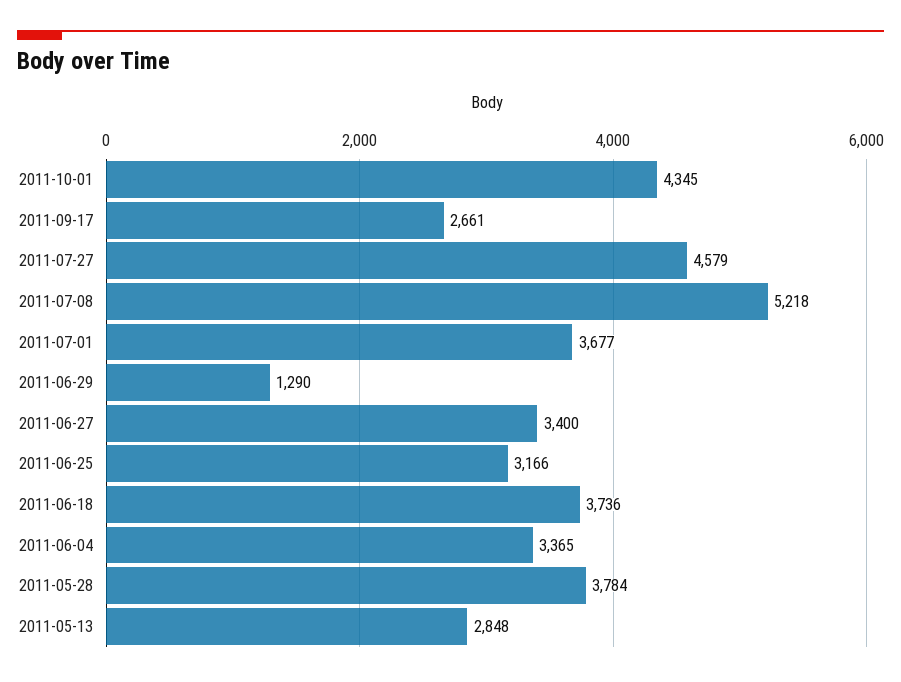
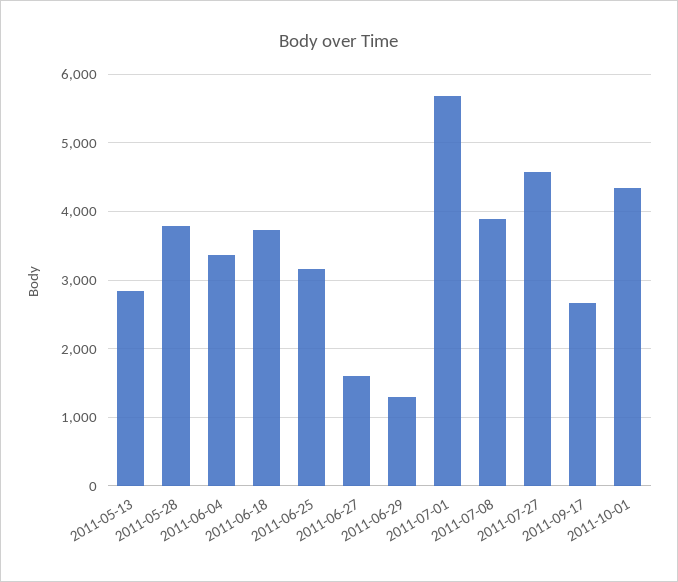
  {
    "2011-10-01": 4345,
    "2011-09-17": 2661,
    "2011-07-27": 4579,
-   "2011-07-08": 5218,
+   "2011-07-08": 3900,
-   "2011-07-01": 3677,
+   "2011-07-01": 5700,
    "2011-06-29": 1290,
-   "2011-06-27": 3400,
+   "2011-06-27": 1600,
    "2011-06-25": 3166,
    "2011-06-18": 3736,
    "2011-06-04": 3365,
    "2011-05-28": 3784,
    "2011-05-13": 2848
  }

